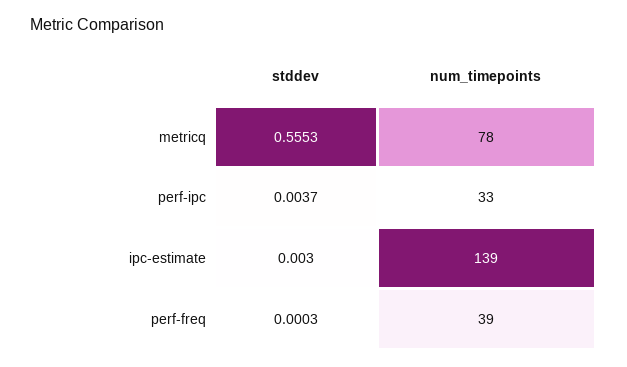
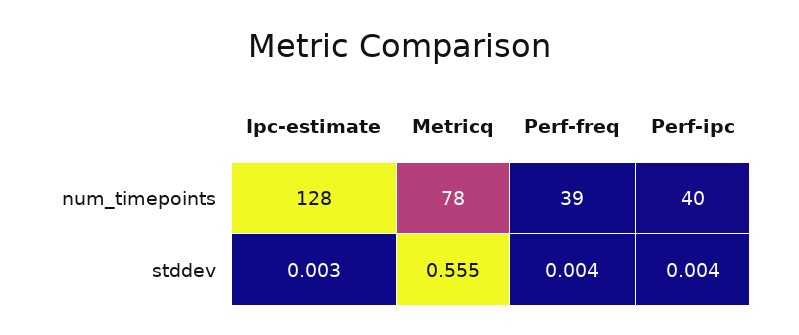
  {
    "stddev": {
      "metricq": 0.5553,
      "perf-ipc": 0.0037,
      "ipc-estimate": 0.003,
-     "perf-freq": 0.0003
+     "perf-freq": 0.004
    },
    "num_timepoints": {
      "metricq": 78,
-     "perf-ipc": 33,
+     "perf-ipc": 40,
-     "ipc-estimate": 139,
+     "ipc-estimate": 128,
      "perf-freq": 39
    }
  }

